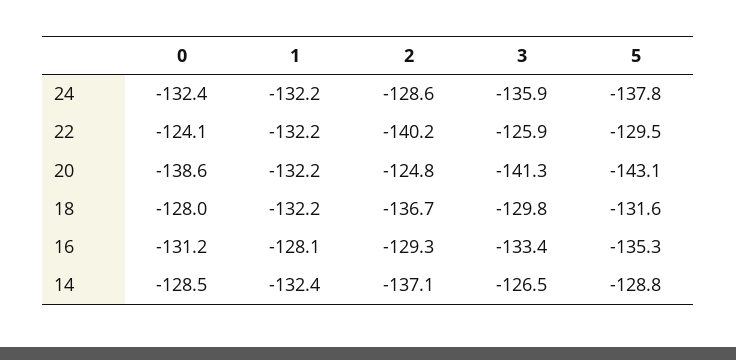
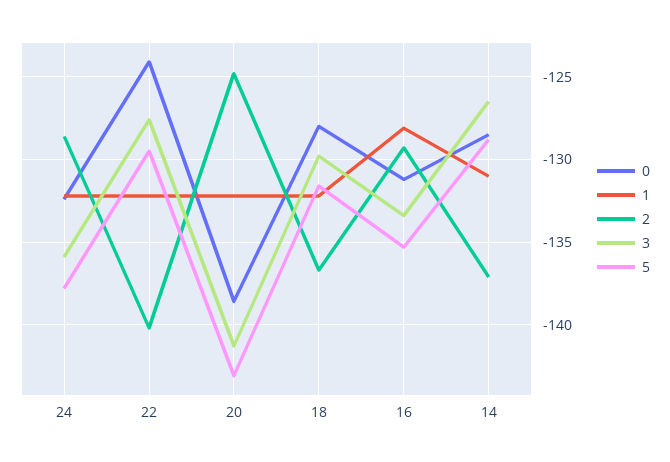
  {
    "0": {
      "24": -132.4,
      "22": -124.1,
      "20": -138.6,
      "18": -128,
      "16": -131.2,
      "14": -128.5
    },
    "1": {
      "24": -132.2,
      "22": -132.2,
      "20": -132.2,
      "18": -132.2,
      "16": -128.1,
-     "14": -132.4
+     "14": -131
    },
    "2": {
      "24": -128.6,
      "22": -140.2,
      "20": -124.8,
      "18": -136.7,
      "16": -129.3,
      "14": -137.1
    },
    "3": {
      "24": -135.9,
-     "22": -125.9,
+     "22": -127.5,
      "20": -141.3,
      "18": -129.8,
      "16": -133.4,
      "14": -126.5
    },
    "5": {
      "24": -137.8,
      "22": -129.5,
      "20": -143.1,
      "18": -131.6,
      "16": -135.3,
      "14": -128.8
    }
  }

